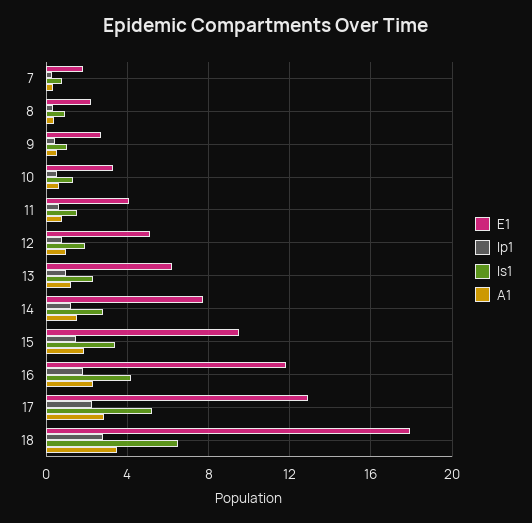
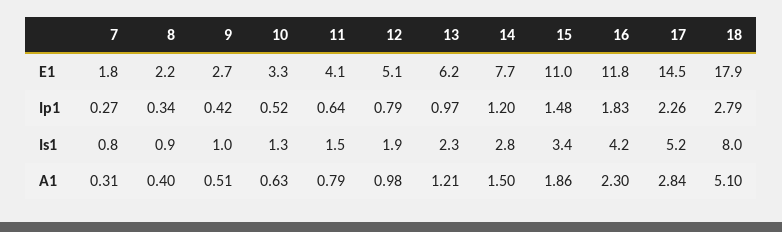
  {
    "E1": {
      "7": 1.8,
      "8": 2.2,
      "9": 2.7,
      "10": 3.3,
      "11": 4.1,
      "12": 5.1,
      "13": 6.2,
      "14": 7.7,
-     "15": 9.5,
+     "15": 11,
      "16": 11.8,
-     "17": 13,
+     "17": 14.5,
      "18": 17.9
    },
    "Ip1": {
      "7": 0.27,
      "8": 0.34,
      "9": 0.42,
      "10": 0.52,
      "11": 0.64,
      "12": 0.79,
      "13": 0.97,
      "14": 1.2,
      "15": 1.48,
      "16": 1.83,
      "17": 2.26,
      "18": 2.79
    },
    "Is1": {
      "7": 0.8,
      "8": 0.9,
      "9": 1,
      "10": 1.3,
      "11": 1.5,
      "12": 1.9,
      "13": 2.3,
      "14": 2.8,
      "15": 3.4,
      "16": 4.2,
      "17": 5.2,
-     "18": 6.5
+     "18": 8
    },
    "A1": {
      "7": 0.31,
      "8": 0.4,
      "9": 0.51,
      "10": 0.63,
      "11": 0.79,
      "12": 0.98,
      "13": 1.21,
      "14": 1.5,
      "15": 1.86,
      "16": 2.3,
      "17": 2.84,
-     "18": 3.5
+     "18": 5.1
    }
  }

